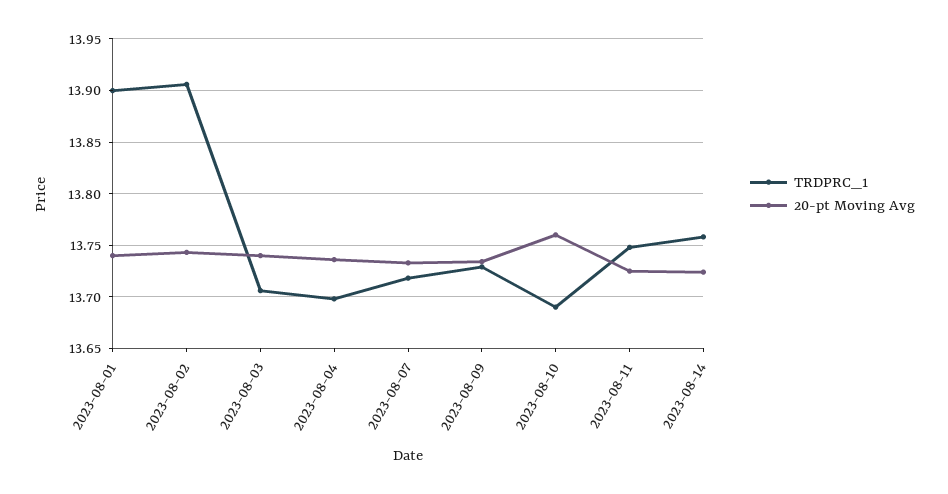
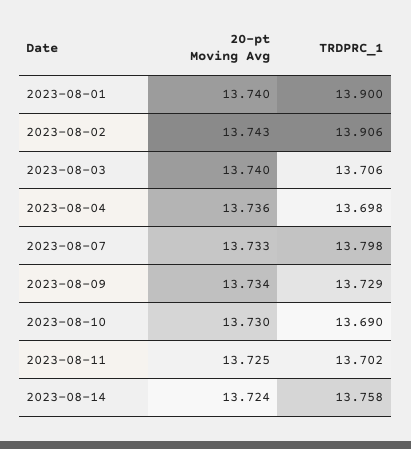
  {
    "TRDPRC_1": {
      "2023-08-01": 13.9,
      "2023-08-02": 13.906,
      "2023-08-03": 13.706,
      "2023-08-04": 13.698,
-     "2023-08-07": 13.72,
+     "2023-08-07": 13.798,
      "2023-08-09": 13.729,
      "2023-08-10": 13.69,
-     "2023-08-11": 13.75,
+     "2023-08-11": 13.702,
      "2023-08-14": 13.758
    },
    "20-pt Moving Avg": {
      "2023-08-01": 13.74,
      "2023-08-02": 13.743,
      "2023-08-03": 13.74,
      "2023-08-04": 13.736,
      "2023-08-07": 13.733,
      "2023-08-09": 13.734,
-     "2023-08-10": 13.76,
+     "2023-08-10": 13.73,
      "2023-08-11": 13.725,
      "2023-08-14": 13.724
    }
  }

